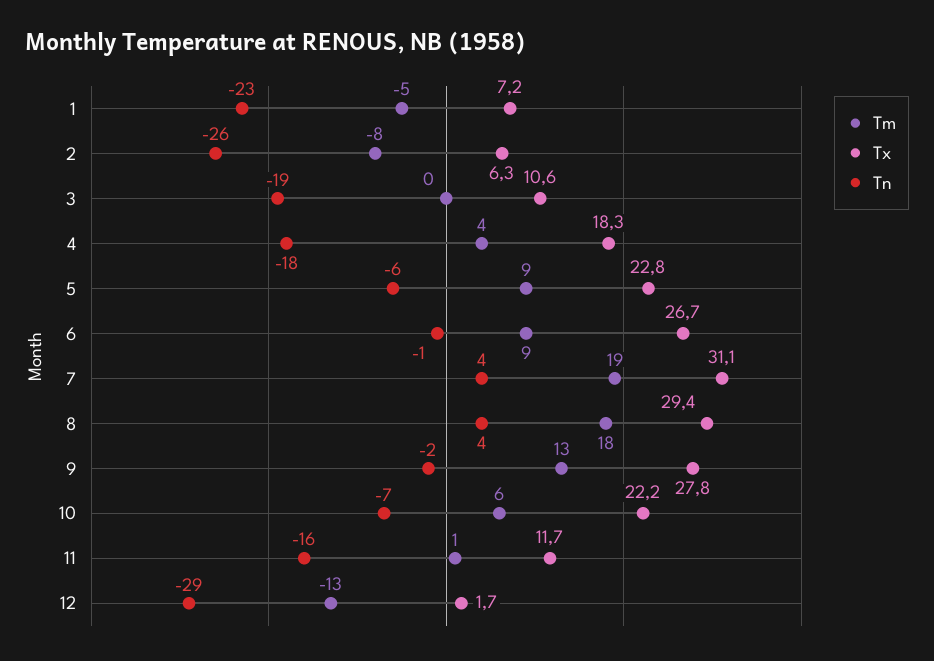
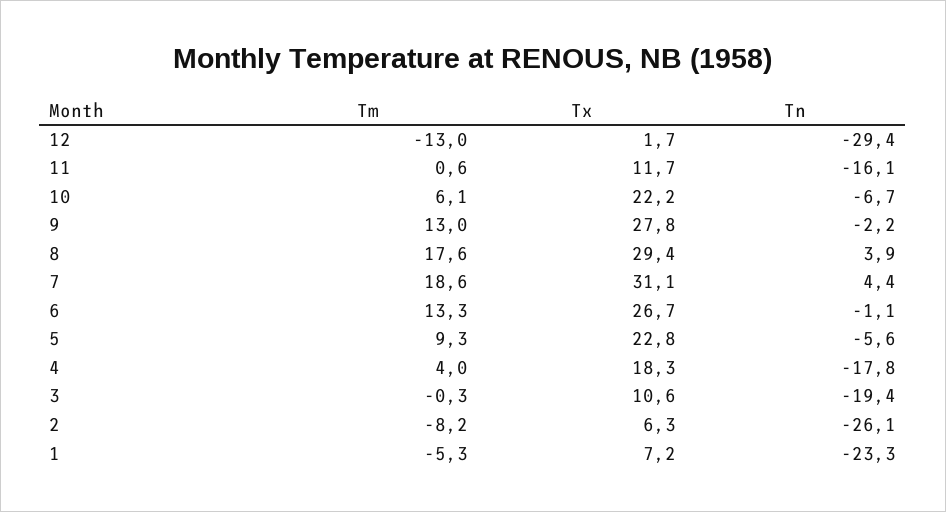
  {
    "Tm": {
      "1": -5.3,
      "2": -8.2,
      "3": -0.3,
      "4": 4,
      "5": 9.3,
-     "6": 9,
+     "6": 13.3,
      "7": 18.6,
      "8": 17.6,
      "9": 13,
      "10": 6.1,
      "11": 0.6,
      "12": -13
    },
    "Tx": {
      "1": 7.2,
      "2": 6.3,
      "3": 10.6,
      "4": 18.3,
      "5": 22.8,
      "6": 26.7,
      "7": 31.1,
      "8": 29.4,
      "9": 27.8,
      "10": 22.2,
      "11": 11.7,
      "12": 1.7
    },
    "Tn": {
      "1": -23.3,
      "2": -26.1,
      "3": -19.4,
      "4": -17.8,
      "5": -5.6,
      "6": -1.1,
      "7": 4.4,
      "8": 3.9,
      "9": -2.2,
      "10": -6.7,
      "11": -16.1,
      "12": -29.4
    }
  }

